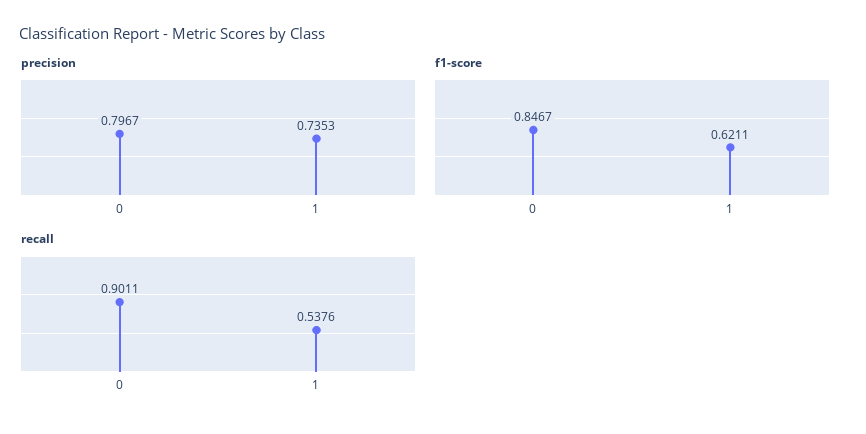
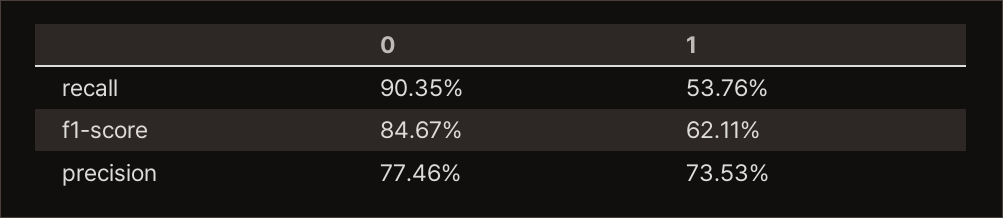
  {
    "precision": {
-     "0": 0.7967,
+     "0": 0.7746,
      "1": 0.7353
    },
    "f1-score": {
      "0": 0.8467,
      "1": 0.6211
    },
    "recall": {
-     "0": 0.9011,
+     "0": 0.9035,
      "1": 0.5376
    }
  }

